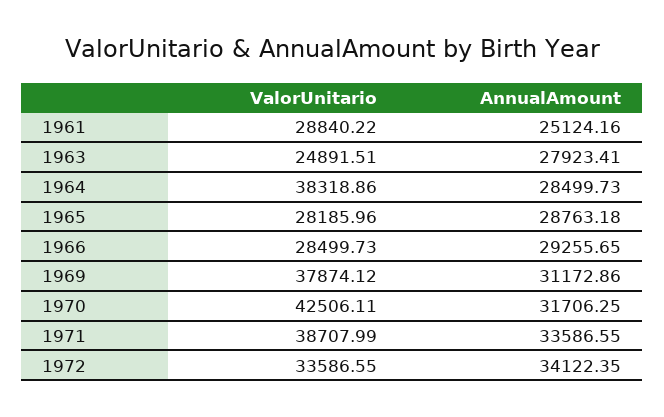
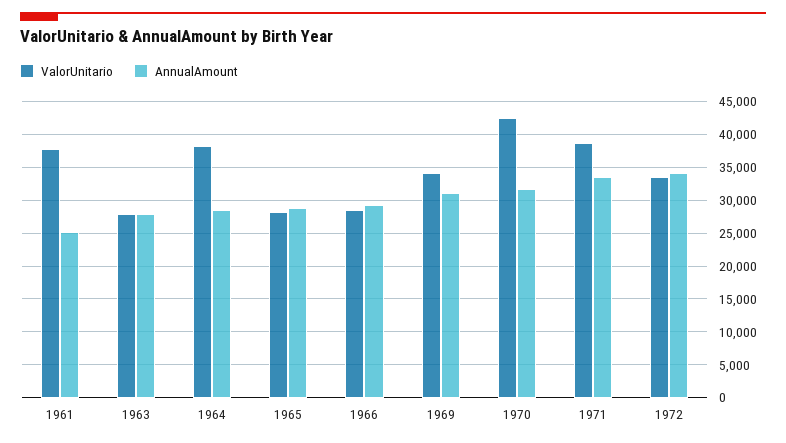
  {
    "ValorUnitario": {
-     "1961": 28840.22,
+     "1961": 38000,
-     "1963": 24891.51,
+     "1963": 28000,
      "1964": 38318.86,
      "1965": 28185.96,
      "1966": 28499.73,
-     "1969": 37874.12,
+     "1969": 34000,
      "1970": 42506.11,
      "1971": 38707.99,
      "1972": 33586.55
    },
    "AnnualAmount": {
      "1961": 25124.16,
      "1963": 27923.41,
      "1964": 28499.73,
      "1965": 28763.18,
      "1966": 29255.65,
      "1969": 31172.86,
      "1970": 31706.25,
      "1971": 33586.55,
      "1972": 34122.35
    }
  }

